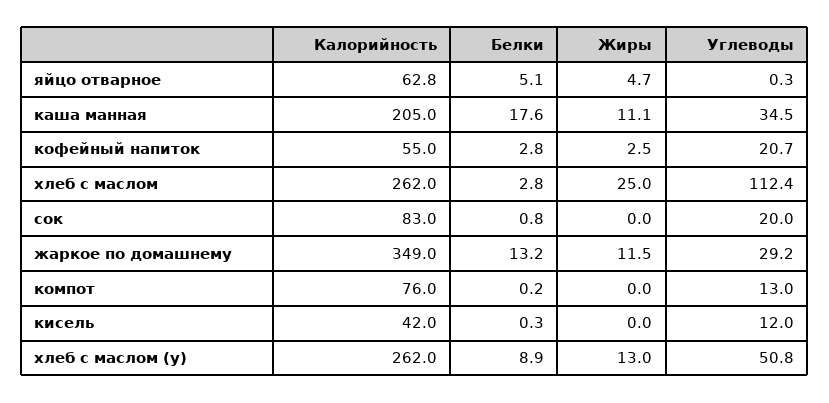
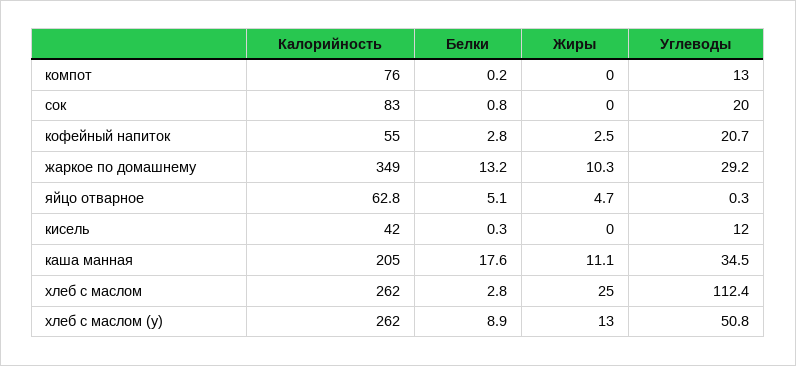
  {
    "Калорийность": {
      "яйцо отварное": 62.8,
      "каша манная": 205,
      "кофейный напиток": 55,
      "хлеб с маслом": 262,
      "сок": 83,
      "жаркое по домашнему": 349,
      "компот": 76,
      "кисель": 42,
      "хлеб с маслом (у)": 262
    },
    "Белки": {
      "яйцо отварное": 5.1,
      "каша манная": 17.6,
      "кофейный напиток": 2.8,
      "хлеб с маслом": 2.8,
      "сок": 0.8,
      "жаркое по домашнему": 13.2,
      "компот": 0.2,
      "кисель": 0.3,
      "хлеб с маслом (у)": 8.9
    },
    "Жиры": {
      "яйцо отварное": 4.7,
      "каша манная": 11.1,
      "кофейный напиток": 2.5,
      "хлеб с маслом": 25,
      "сок": 0,
-     "жаркое по домашнему": 11.5,
+     "жаркое по домашнему": 10.3,
      "компот": 0,
      "кисель": 0,
      "хлеб с маслом (у)": 13
    },
    "Углеводы": {
      "яйцо отварное": 0.3,
      "каша манная": 34.5,
      "кофейный напиток": 20.7,
      "хлеб с маслом": 112.4,
      "сок": 20,
      "жаркое по домашнему": 29.2,
      "компот": 13,
      "кисель": 12,
      "хлеб с маслом (у)": 50.8
    }
  }

